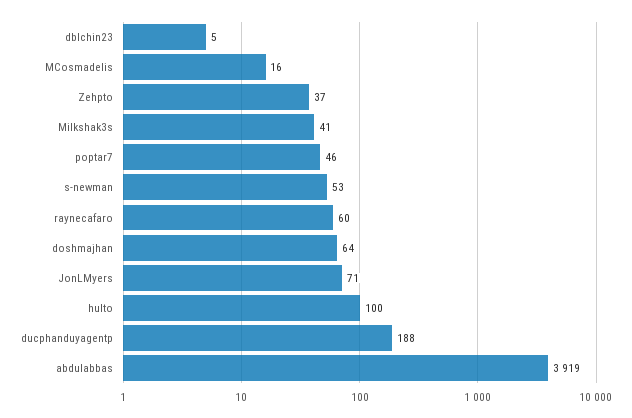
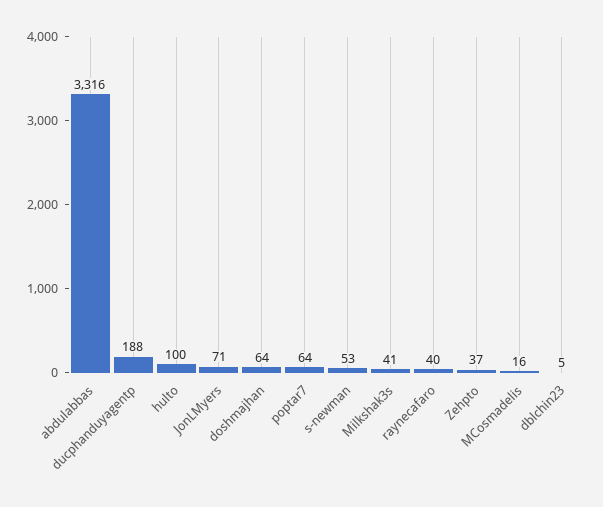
  {
    "dblchin23": 5,
    "MCosmadelis": 16,
    "Zehpto": 37,
    "Milkshak3s": 41,
-   "poptar7": 46,
+   "poptar7": 64,
    "s-newman": 53,
-   "raynecafaro": 60,
+   "raynecafaro": 40,
    "doshmajhan": 64,
    "JonLMyers": 71,
    "hulto": 100,
    "ducphanduyagentp": 188,
-   "abdulabbas": 3919
+   "abdulabbas": 3316
  }

